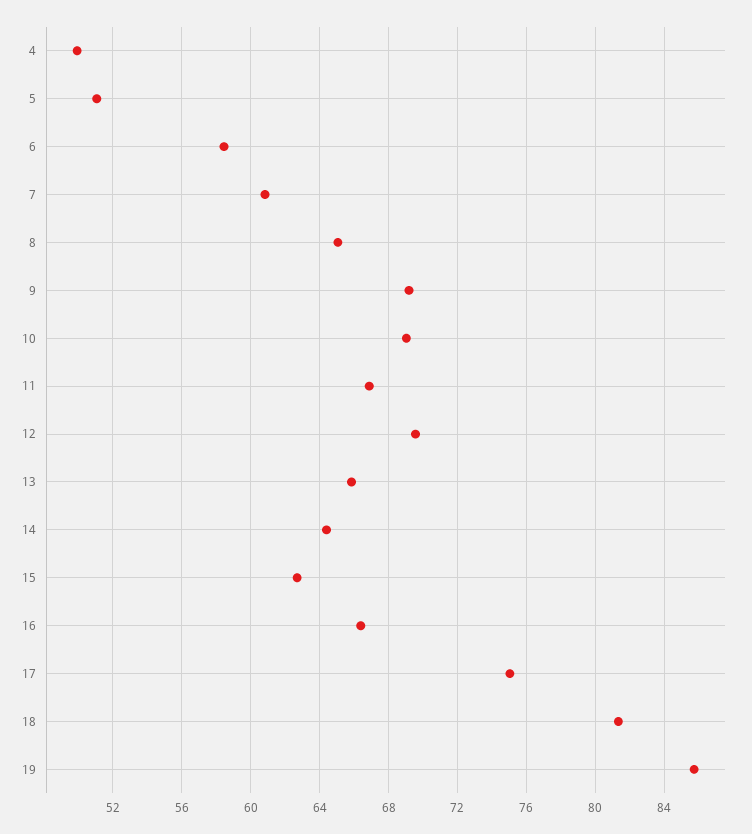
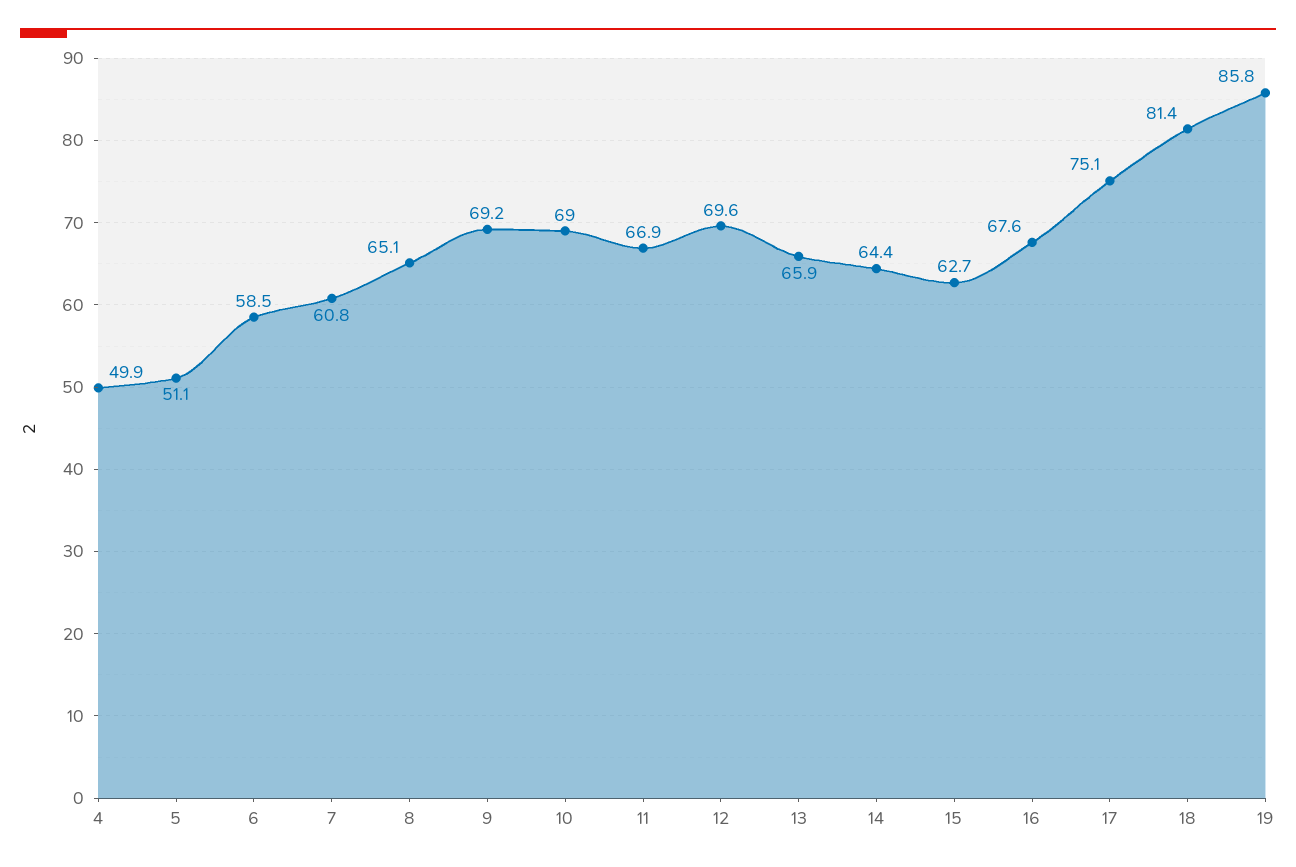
  {
    "4": 49.9,
    "5": 51.1,
    "6": 58.5,
    "7": 60.8,
    "8": 65.1,
    "9": 69.2,
    "10": 69,
    "11": 66.9,
    "12": 69.6,
    "13": 65.9,
    "14": 64.4,
    "15": 62.7,
-   "16": 66.5,
+   "16": 67.6,
    "17": 75.1,
    "18": 81.4,
    "19": 85.8
  }

